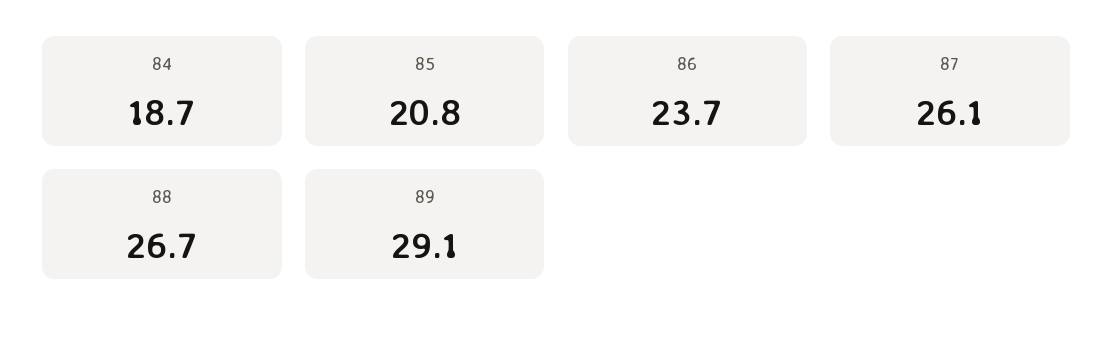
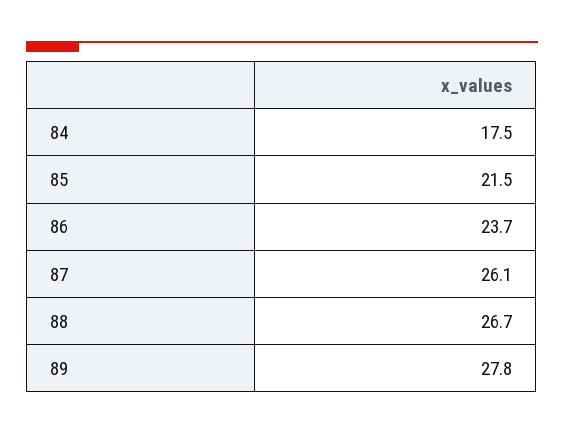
  {
-   "84": 18.7,
+   "84": 17.5,
-   "85": 20.8,
+   "85": 21.5,
    "86": 23.7,
    "87": 26.1,
    "88": 26.7,
-   "89": 29.1
+   "89": 27.8
  }

